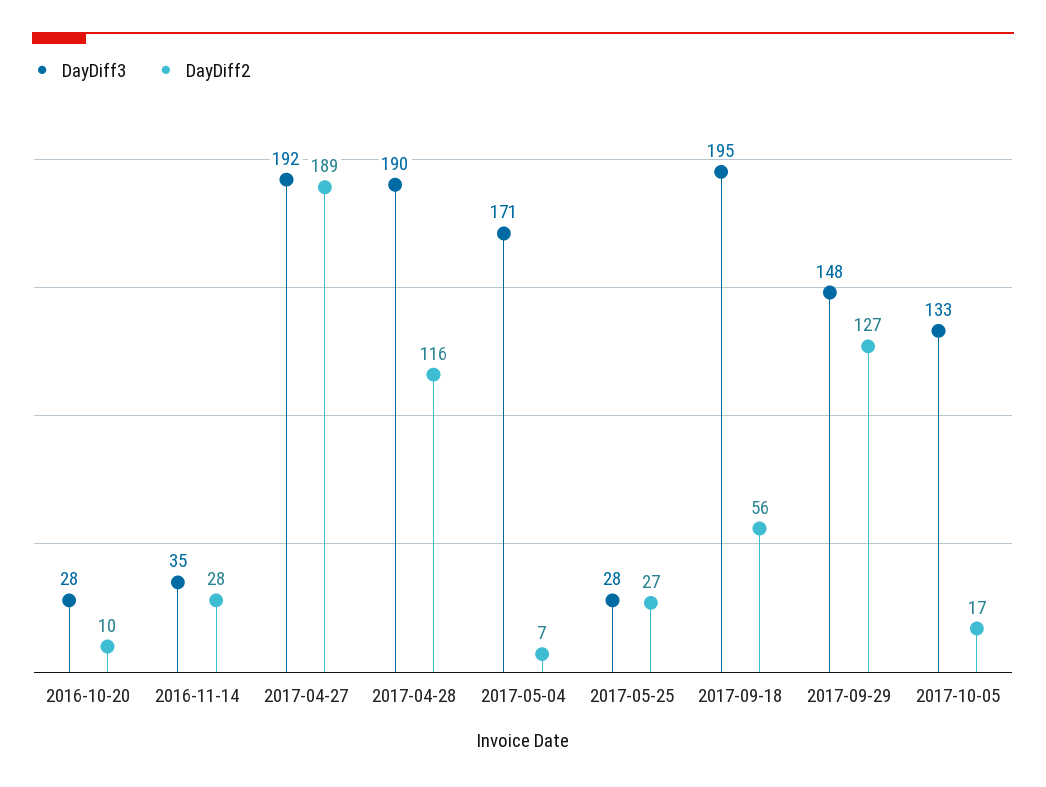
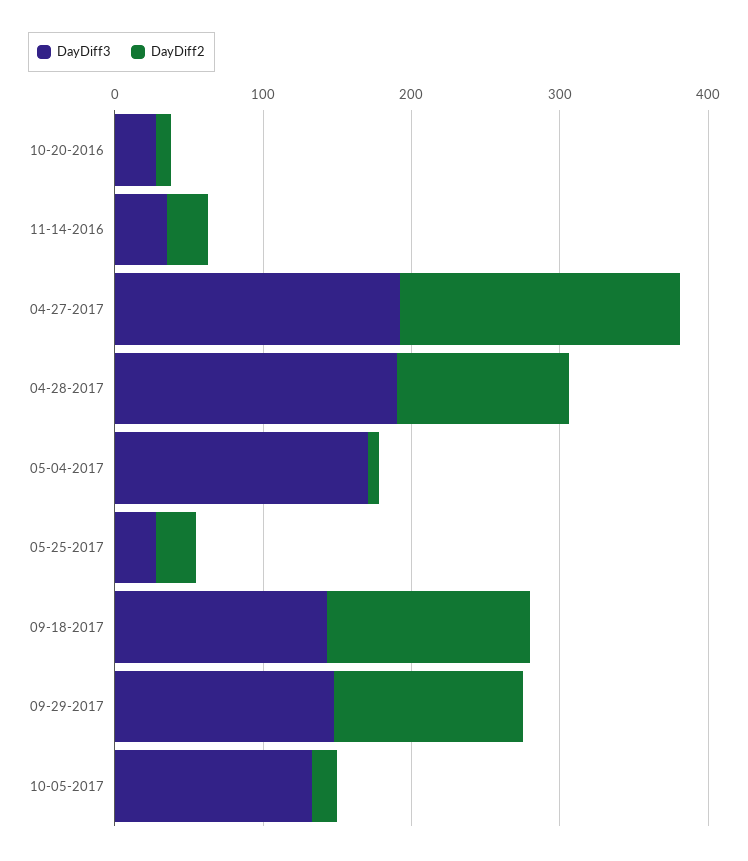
  {
    "DayDiff3": {
      "2016-10-20": 28,
      "2016-11-14": 35,
      "2017-04-27": 192,
      "2017-04-28": 190,
      "2017-05-04": 171,
      "2017-05-25": 28,
-     "2017-09-18": 195,
+     "2017-09-18": 140,
      "2017-09-29": 148,
      "2017-10-05": 133
    },
    "DayDiff2": {
      "2016-10-20": 10,
      "2016-11-14": 28,
      "2017-04-27": 189,
      "2017-04-28": 116,
      "2017-05-04": 7,
      "2017-05-25": 27,
-     "2017-09-18": 56,
+     "2017-09-18": 140,
      "2017-09-29": 127,
      "2017-10-05": 17
    }
  }

